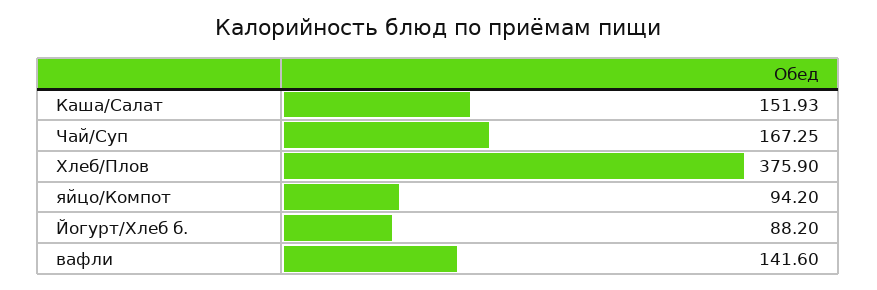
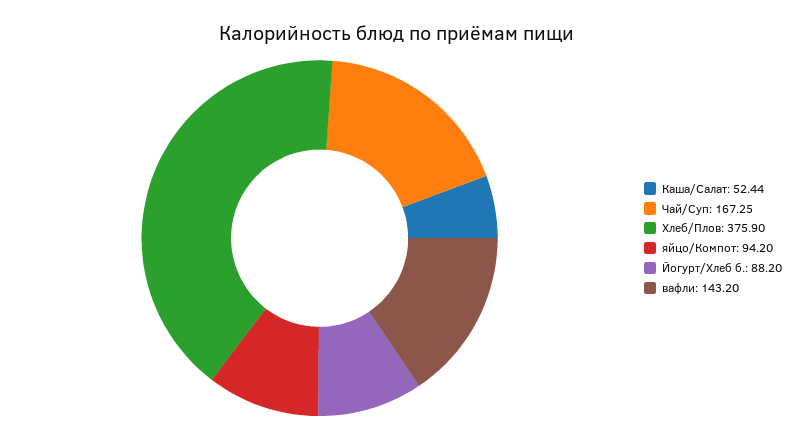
  {
-   "Каша/Салат": 151.93,
+   "Каша/Салат": 52.44,
    "Чай/Суп": 167.25,
    "Хлеб/Плов": 375.9,
    "яйцо/Компот": 94.2,
    "Йогурт/Хлеб б.": 88.2,
-   "вафли": 141.6
+   "вафли": 143.2
  }

